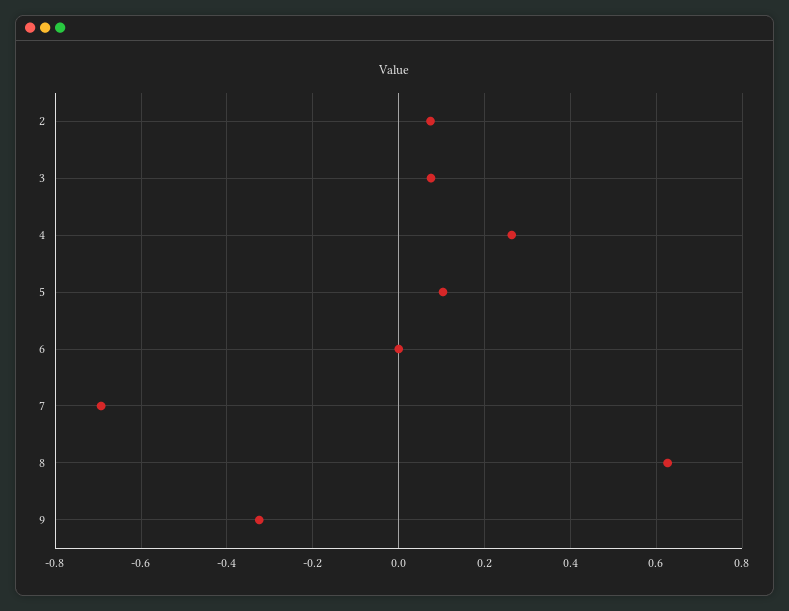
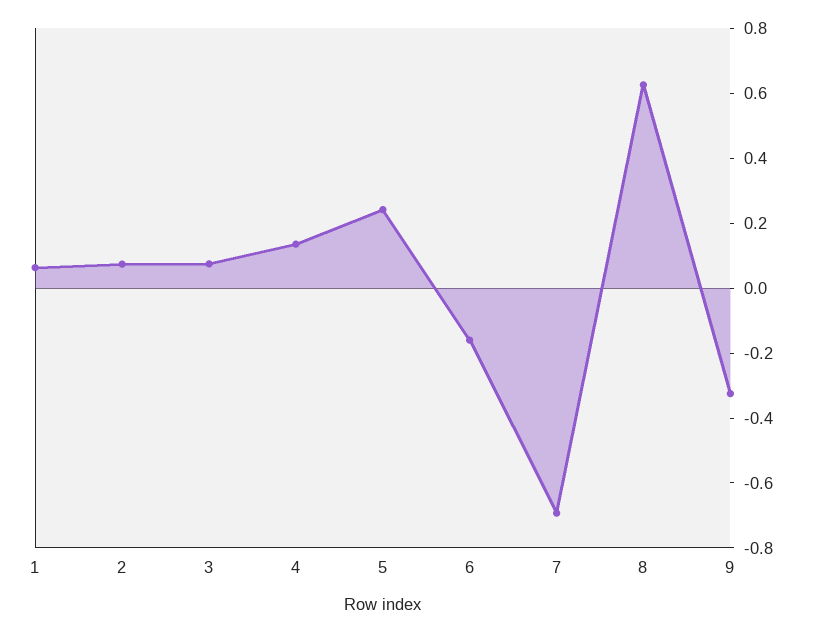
  {
    "2": 0.08,
    "3": 0.08,
-   "4": 0.26,
+   "4": 0.15,
-   "5": 0.1,
+   "5": 0.25,
-   "6": 0,
+   "6": -0.15,
    "7": -0.7,
    "8": 0.62,
-   "9": -0.32
+   "9": -0.32,
+   "1": 0.05
  }

